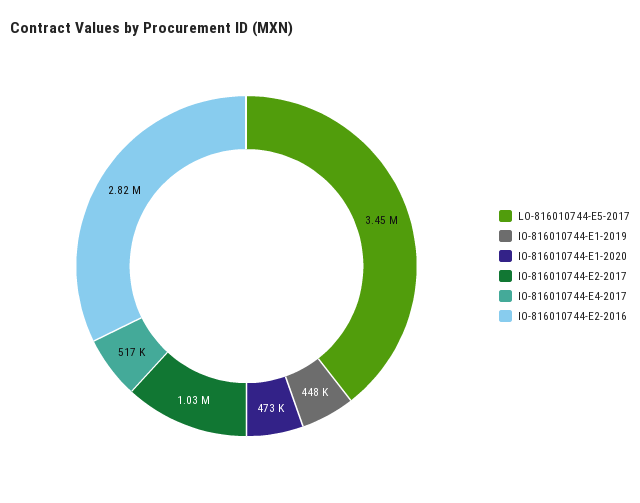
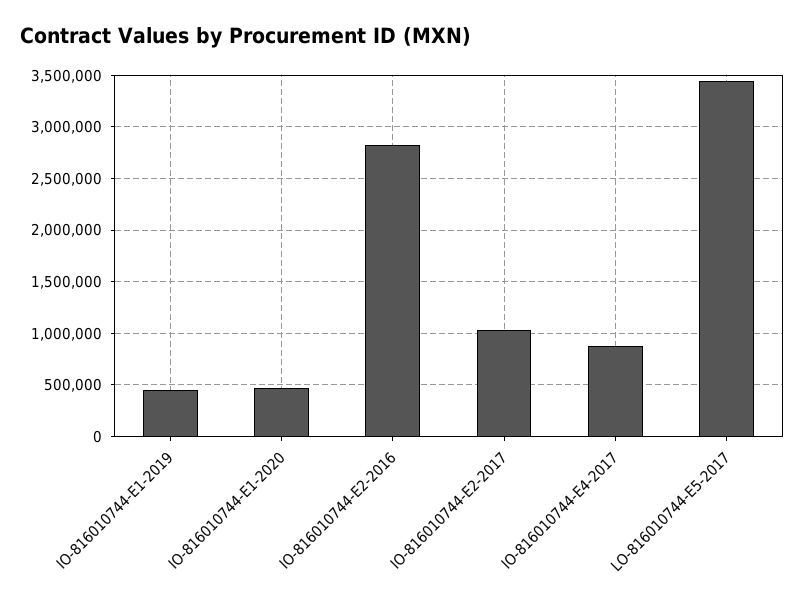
  {
    "LO-816010744-E5-2017": 3450000,
    "IO-816010744-E1-2019": 448000,
    "IO-816010744-E1-2020": 473000,
    "IO-816010744-E2-2017": 1030000,
-   "IO-816010744-E4-2017": 517000,
+   "IO-816010744-E4-2017": 900000,
    "IO-816010744-E2-2016": 2820000
  }

